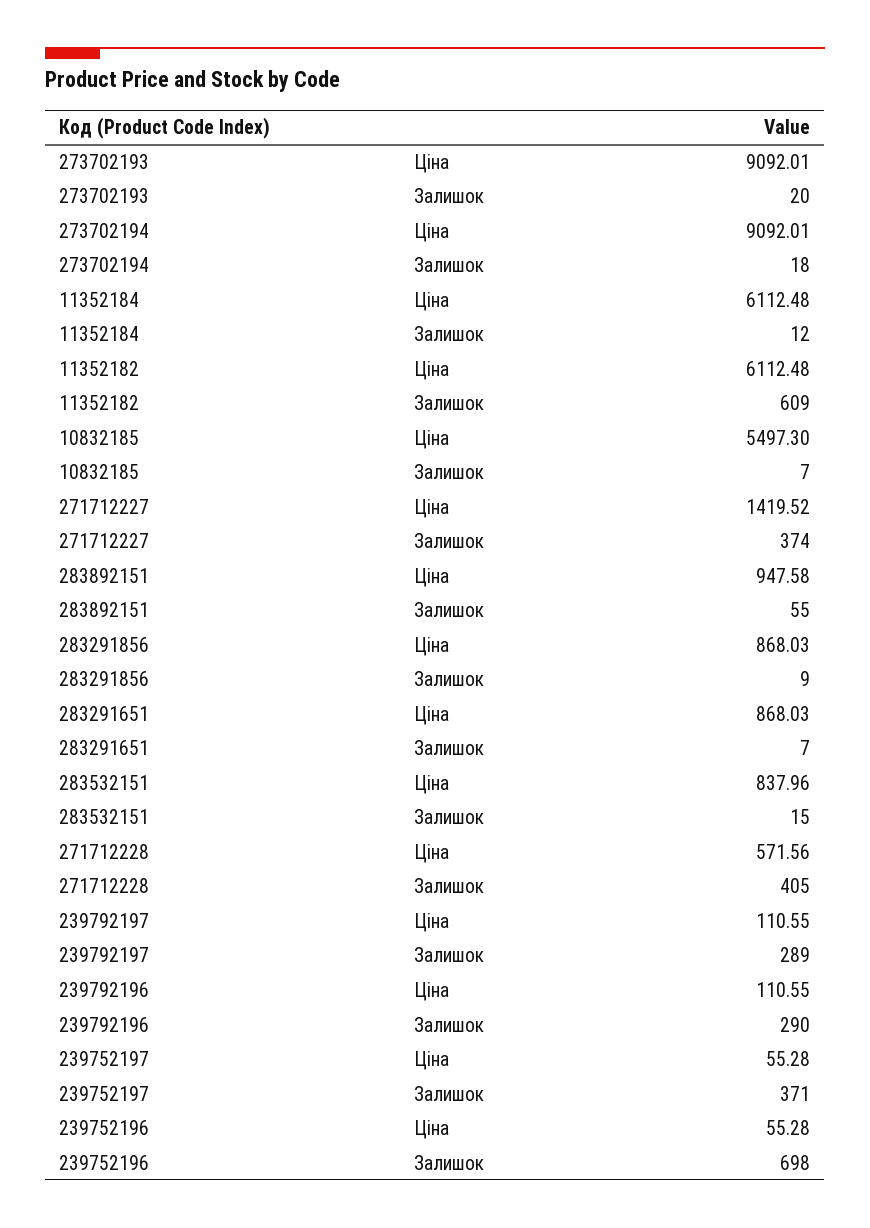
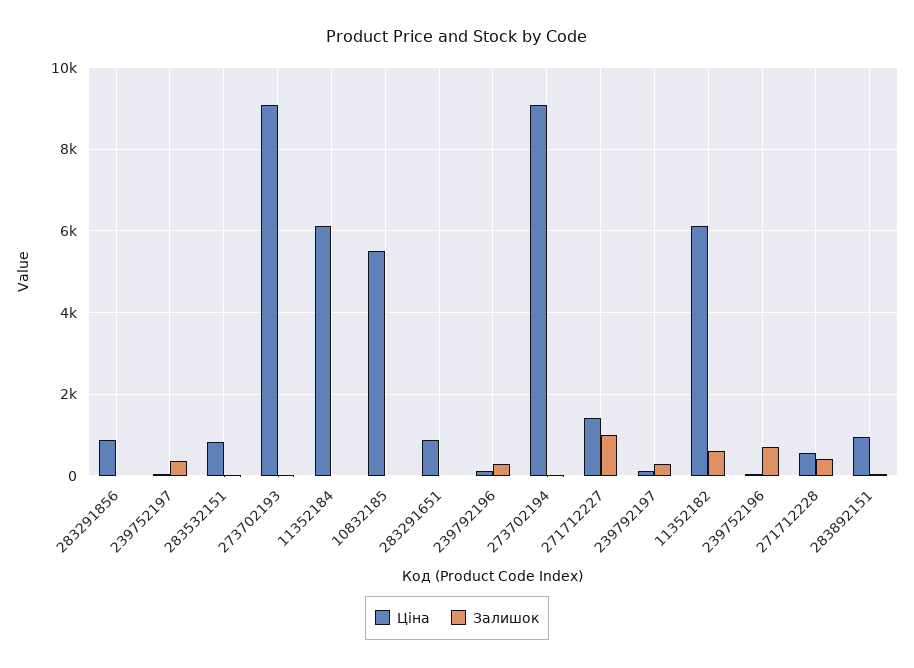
  {
    "Ціна": {
      "273702193": 9092.01,
      "273702194": 9092.01,
      "11352184": 6112.48,
      "11352182": 6112.48,
      "10832185": 5497.3,
      "271712227": 1419.52,
      "283892151": 947.58,
      "283291856": 868.03,
      "283291651": 868.03,
      "283532151": 837.96,
      "271712228": 571.56,
      "239792197": 110.55,
      "239792196": 110.55,
      "239752197": 55.28,
      "239752196": 55.28
    },
    "Залишок": {
      "273702193": 20,
      "273702194": 18,
      "11352184": 12,
      "11352182": 609,
      "10832185": 7,
-     "271712227": 374,
+     "271712227": 1000,
      "283892151": 55,
      "283291856": 9,
      "283291651": 7,
      "283532151": 15,
      "271712228": 405,
      "239792197": 289,
      "239792196": 290,
      "239752197": 371,
      "239752196": 698
    }
  }

